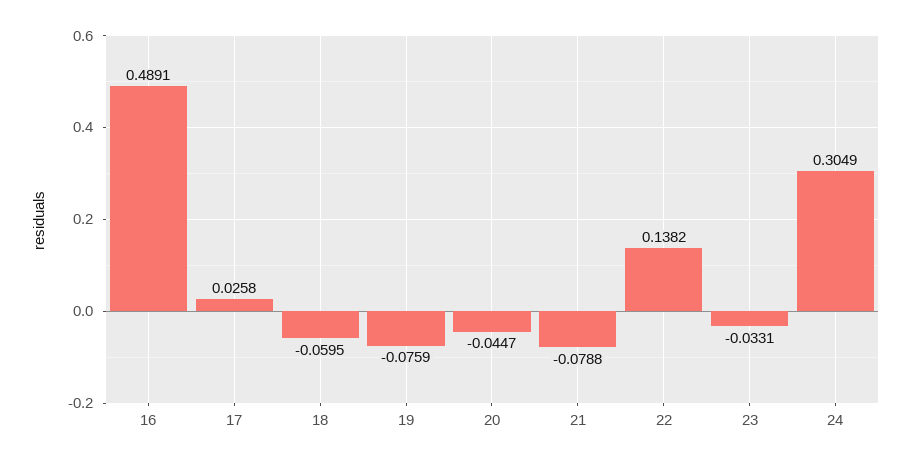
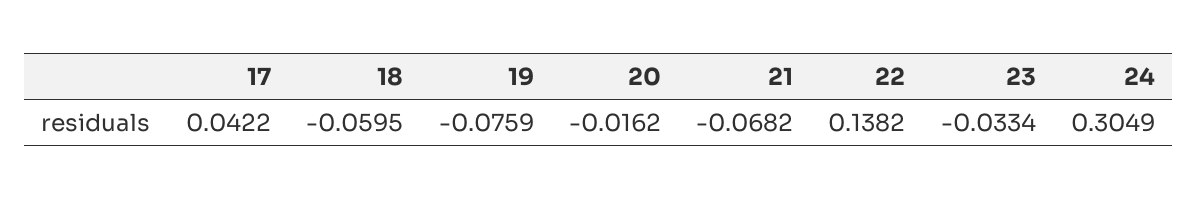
  {
-   "16": 0.4891,
-   "17": 0.0258,
+   "17": 0.0422,
    "18": -0.0595,
    "19": -0.0759,
-   "20": -0.0447,
+   "20": -0.0162,
-   "21": -0.0788,
+   "21": -0.0682,
    "22": 0.1382,
-   "23": -0.0331,
+   "23": -0.0334,
    "24": 0.3049
  }

